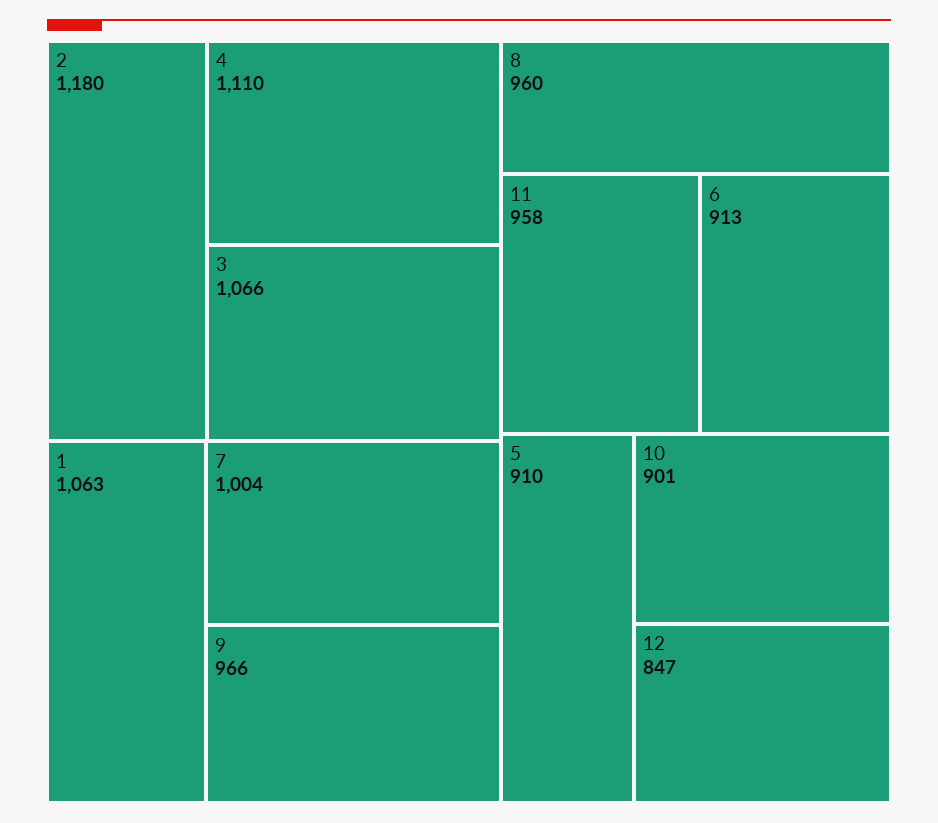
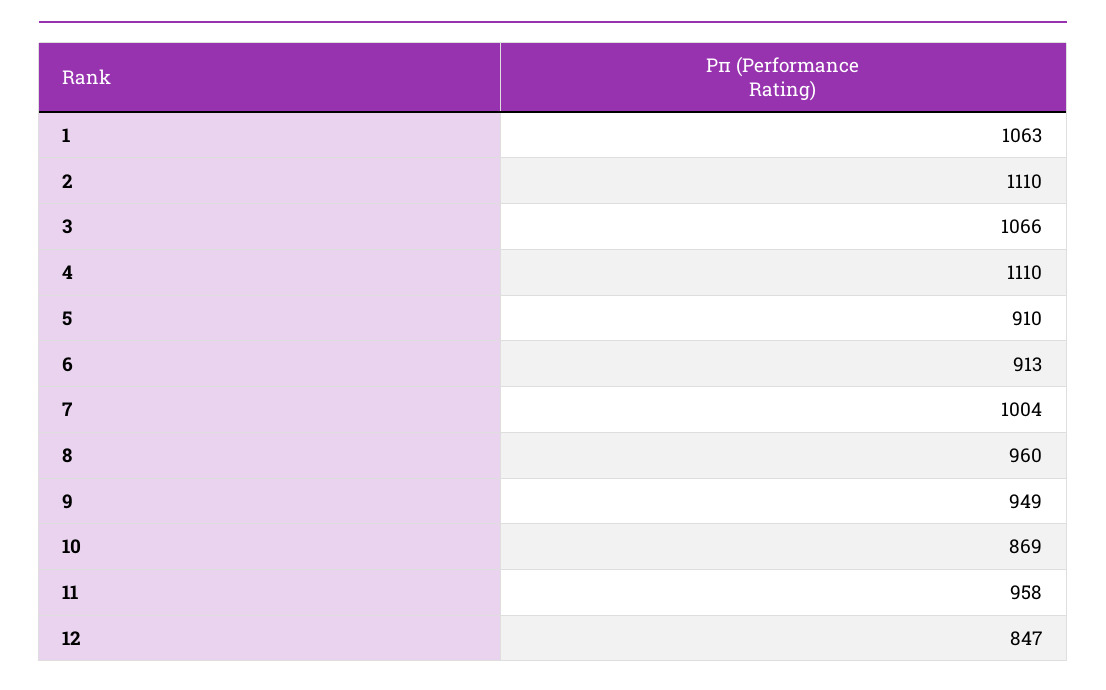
  {
-   "2": 1180,
+   "2": 1110,
    "4": 1110,
    "3": 1066,
    "1": 1063,
    "7": 1004,
-   "9": 966,
+   "9": 949,
    "8": 960,
    "11": 958,
    "6": 913,
    "5": 910,
-   "10": 901,
+   "10": 869,
    "12": 847
  }

